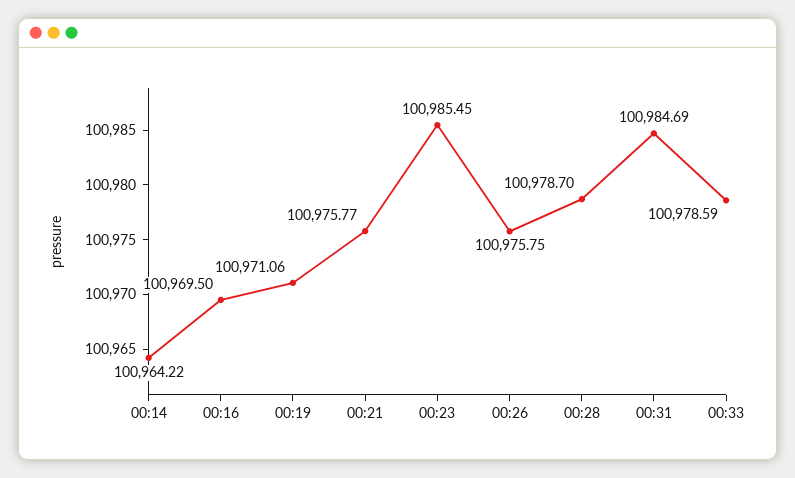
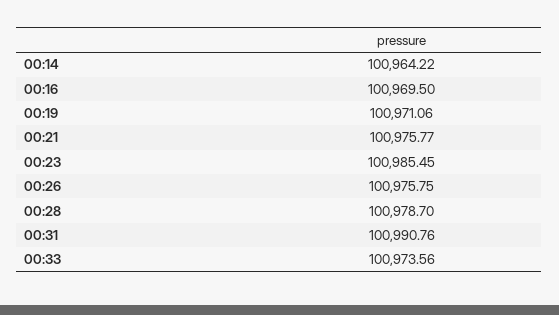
  {
    "00:14": 100964.22,
    "00:16": 100969.5,
    "00:19": 100971.06,
    "00:21": 100975.77,
    "00:23": 100985.45,
    "00:26": 100975.75,
    "00:28": 100978.7,
-   "00:31": 100984.69,
+   "00:31": 100990.76,
-   "00:33": 100978.59
+   "00:33": 100973.56
  }

